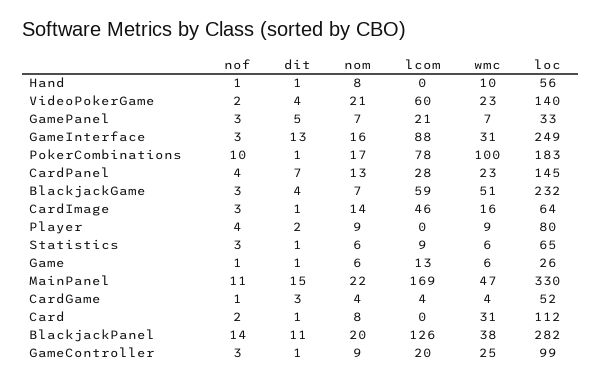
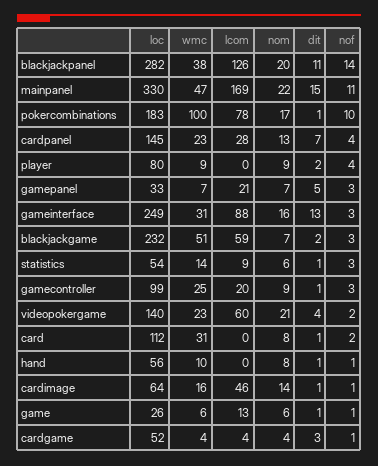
  {
    "nof": {
      "Hand": 1,
      "VideoPokerGame": 2,
      "GamePanel": 3,
      "GameInterface": 3,
      "PokerCombinations": 10,
      "CardPanel": 4,
      "BlackjackGame": 3,
-     "CardImage": 3,
+     "CardImage": 1,
      "Player": 4,
      "Statistics": 3,
      "Game": 1,
      "MainPanel": 11,
      "CardGame": 1,
      "Card": 2,
      "BlackjackPanel": 14,
      "GameController": 3
    },
    "dit": {
      "Hand": 1,
      "VideoPokerGame": 4,
      "GamePanel": 5,
      "GameInterface": 13,
      "PokerCombinations": 1,
      "CardPanel": 7,
-     "BlackjackGame": 4,
+     "BlackjackGame": 2,
      "CardImage": 1,
      "Player": 2,
      "Statistics": 1,
      "Game": 1,
      "MainPanel": 15,
      "CardGame": 3,
      "Card": 1,
      "BlackjackPanel": 11,
      "GameController": 1
    },
    "nom": {
      "Hand": 8,
      "VideoPokerGame": 21,
      "GamePanel": 7,
      "GameInterface": 16,
      "PokerCombinations": 17,
      "CardPanel": 13,
      "BlackjackGame": 7,
      "CardImage": 14,
      "Player": 9,
      "Statistics": 6,
      "Game": 6,
      "MainPanel": 22,
      "CardGame": 4,
      "Card": 8,
      "BlackjackPanel": 20,
      "GameController": 9
    },
    "lcom": {
      "Hand": 0,
      "VideoPokerGame": 60,
      "GamePanel": 21,
      "GameInterface": 88,
      "PokerCombinations": 78,
      "CardPanel": 28,
      "BlackjackGame": 59,
      "CardImage": 46,
      "Player": 0,
      "Statistics": 9,
      "Game": 13,
      "MainPanel": 169,
      "CardGame": 4,
      "Card": 0,
      "BlackjackPanel": 126,
      "GameController": 20
    },
    "wmc": {
      "Hand": 10,
      "VideoPokerGame": 23,
      "GamePanel": 7,
      "GameInterface": 31,
      "PokerCombinations": 100,
      "CardPanel": 23,
      "BlackjackGame": 51,
      "CardImage": 16,
      "Player": 9,
-     "Statistics": 6,
+     "Statistics": 14,
      "Game": 6,
      "MainPanel": 47,
      "CardGame": 4,
      "Card": 31,
      "BlackjackPanel": 38,
      "GameController": 25
    },
    "loc": {
      "Hand": 56,
      "VideoPokerGame": 140,
      "GamePanel": 33,
      "GameInterface": 249,
      "PokerCombinations": 183,
      "CardPanel": 145,
      "BlackjackGame": 232,
      "CardImage": 64,
      "Player": 80,
-     "Statistics": 65,
+     "Statistics": 54,
      "Game": 26,
      "MainPanel": 330,
      "CardGame": 52,
      "Card": 112,
      "BlackjackPanel": 282,
      "GameController": 99
    }
  }

